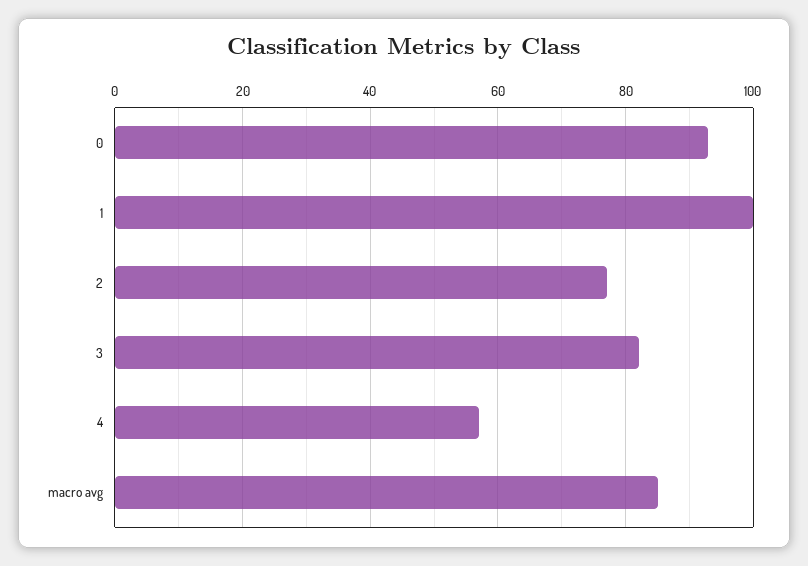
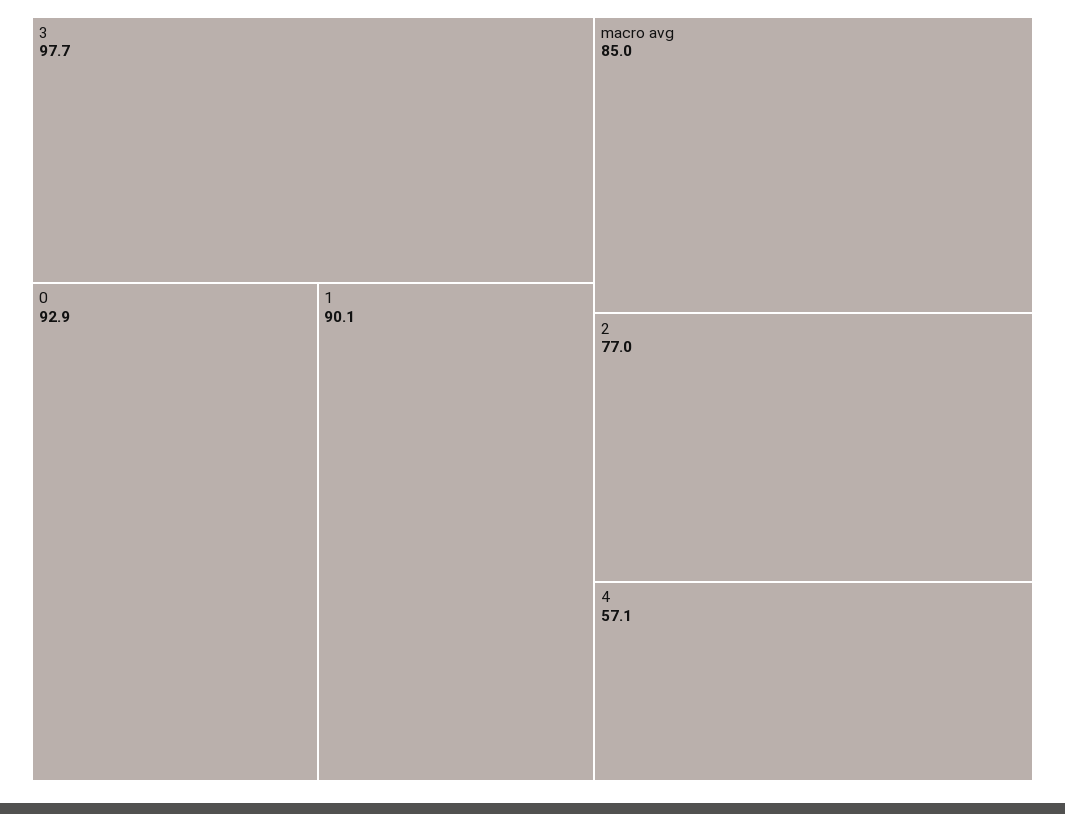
  {
    "0": 92.9,
-   "1": 100,
+   "1": 90.1,
    "2": 77,
-   "3": 82,
+   "3": 97.7,
    "4": 57.1,
    "macro avg": 85
  }

